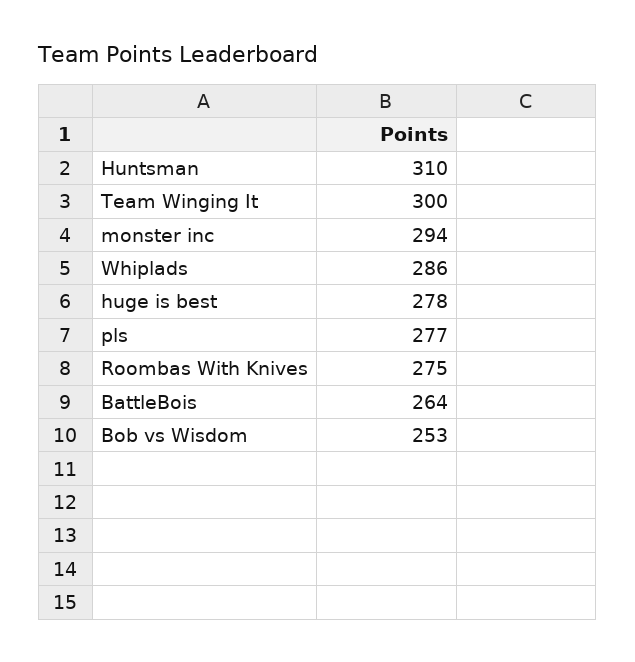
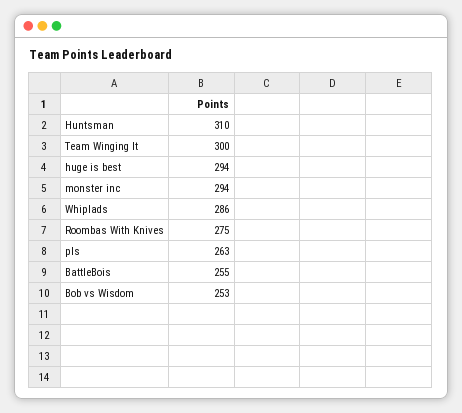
  {
    "Huntsman": 310,
    "Team Winging It": 300,
    "monster inc": 294,
    "Whiplads": 286,
-   "huge is best": 278,
+   "huge is best": 294,
-   "pls": 277,
+   "pls": 263,
    "Roombas With Knives": 275,
-   "BattleBois": 264,
+   "BattleBois": 255,
    "Bob vs Wisdom": 253
  }

